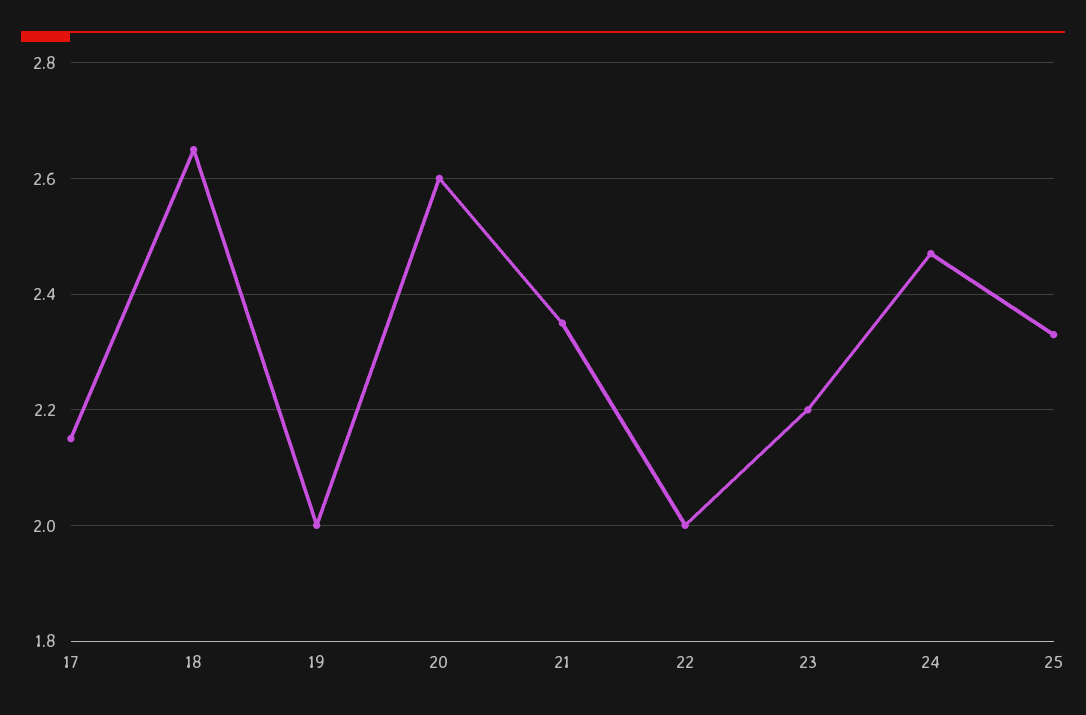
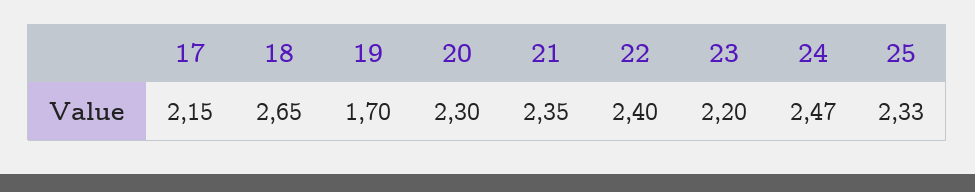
  {
    "17": 2.15,
    "18": 2.65,
-   "19": 2,
+   "19": 1.7,
-   "20": 2.6,
+   "20": 2.3,
    "21": 2.35,
-   "22": 2,
+   "22": 2.4,
    "23": 2.2,
    "24": 2.47,
    "25": 2.33
  }

